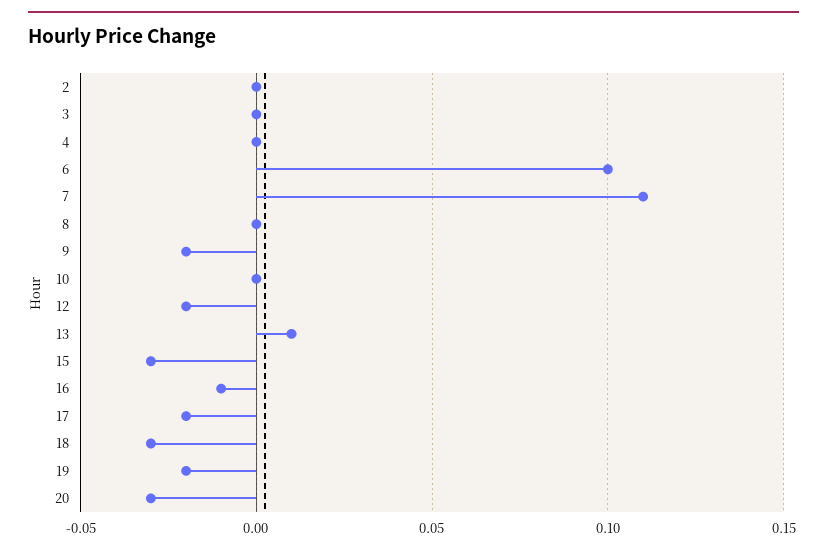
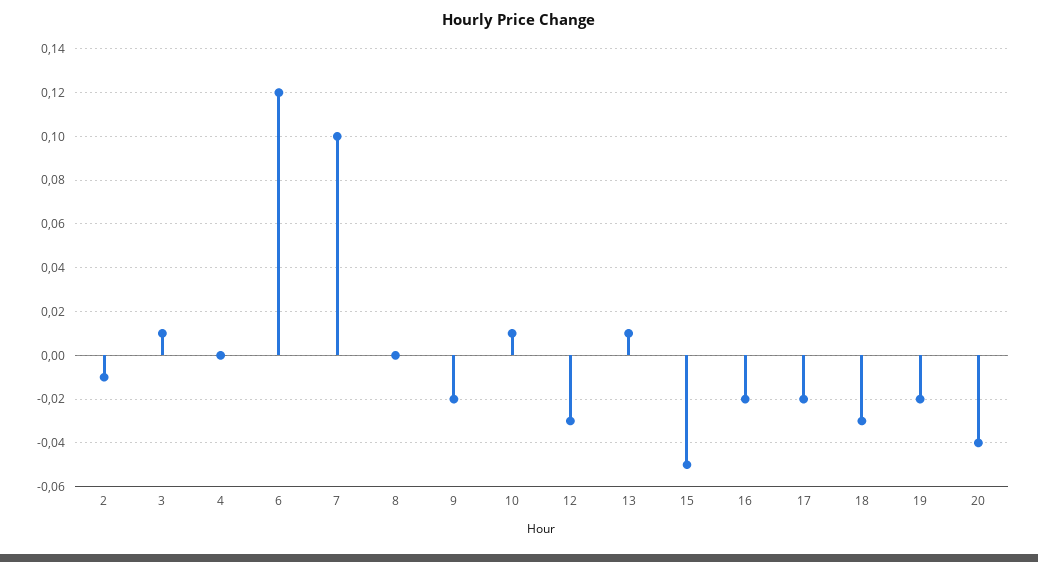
  {
-   "2": 0,
+   "2": -0.01,
-   "3": 0,
+   "3": 0.01,
    "4": 0,
-   "6": 0.1,
+   "6": 0.12,
-   "7": 0.11,
+   "7": 0.1,
    "8": 0,
    "9": -0.02,
-   "10": 0,
+   "10": 0.01,
-   "12": -0.02,
+   "12": -0.03,
    "13": 0.01,
-   "15": -0.03,
+   "15": -0.05,
-   "16": -0.01,
+   "16": -0.02,
    "17": -0.02,
    "18": -0.03,
    "19": -0.02,
-   "20": -0.03
+   "20": -0.04
  }

